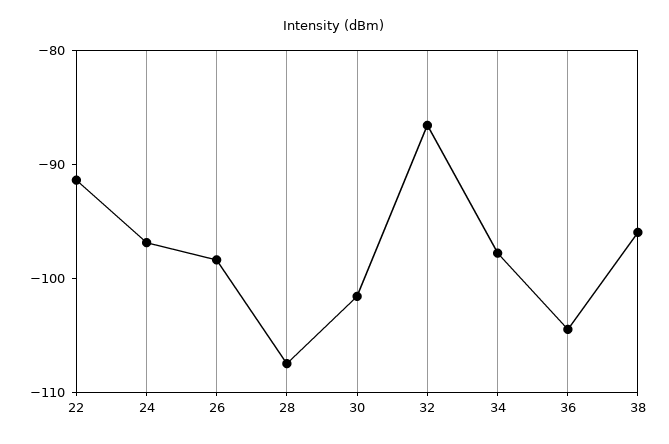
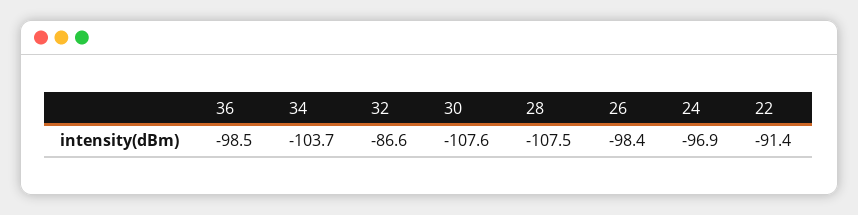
  {
    "22": -91.4,
    "24": -96.9,
    "26": -98.4,
    "28": -107.5,
-   "30": -102,
+   "30": -107.6,
    "32": -86.6,
-   "34": -98,
+   "34": -103.7,
-   "36": -104,
+   "36": -98.5
-   "38": -96
  }

